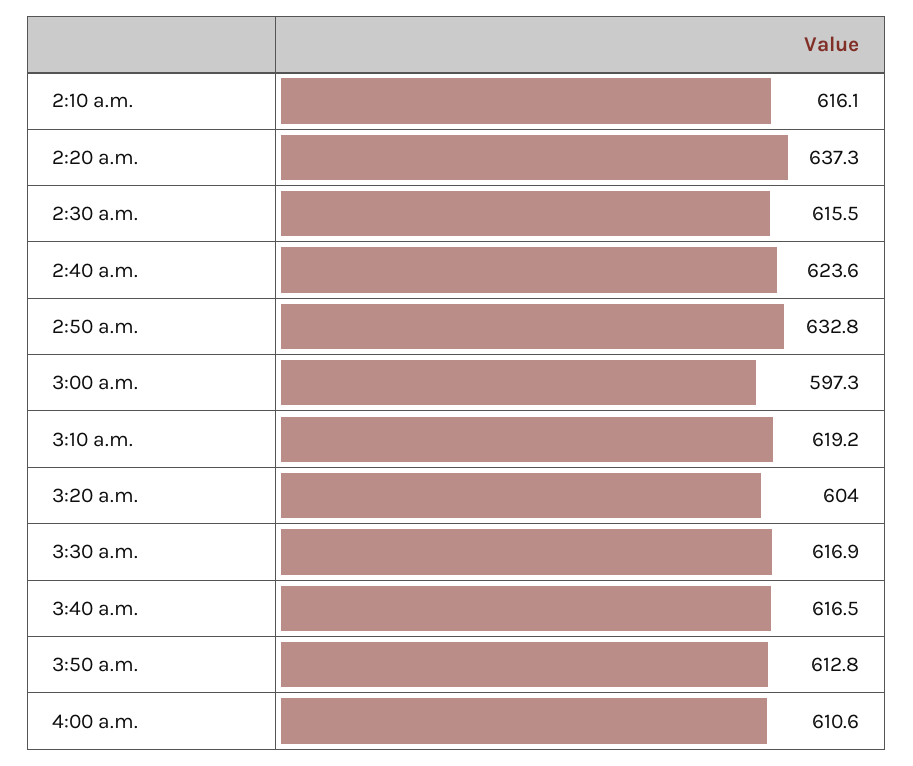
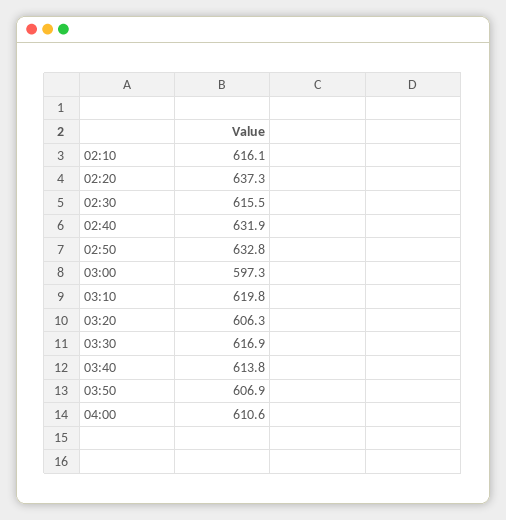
  {
    "2:10 a.m.": 616.1,
    "2:20 a.m.": 637.3,
    "2:30 a.m.": 615.5,
-   "2:40 a.m.": 623.6,
+   "2:40 a.m.": 631.9,
    "2:50 a.m.": 632.8,
    "3:00 a.m.": 597.3,
-   "3:10 a.m.": 619.2,
+   "3:10 a.m.": 619.8,
-   "3:20 a.m.": 604,
+   "3:20 a.m.": 606.3,
    "3:30 a.m.": 616.9,
-   "3:40 a.m.": 616.5,
+   "3:40 a.m.": 613.8,
-   "3:50 a.m.": 612.8,
+   "3:50 a.m.": 606.9,
    "4:00 a.m.": 610.6
  }

